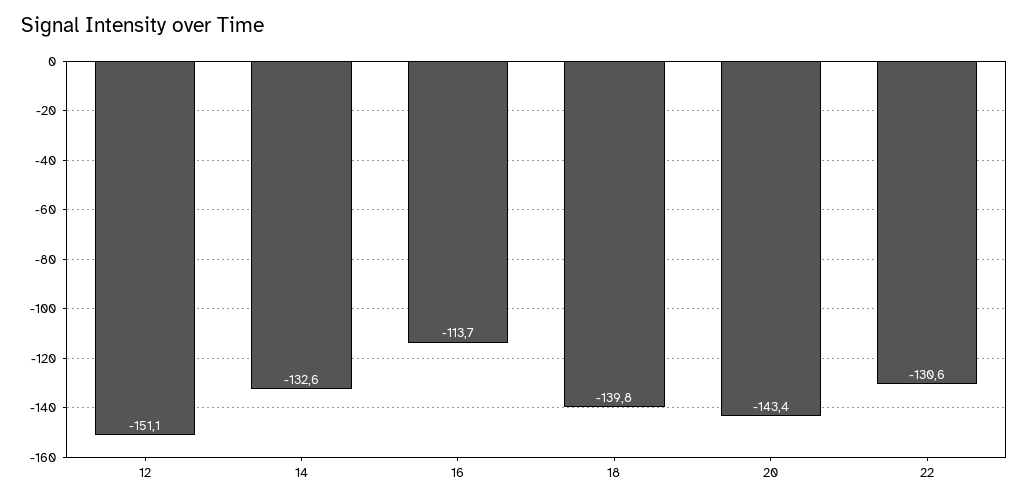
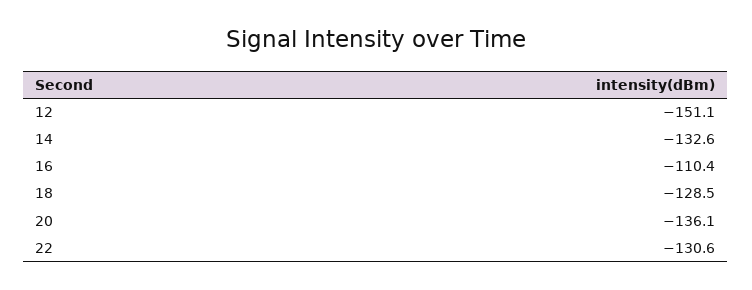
  {
    "12": -151.1,
    "14": -132.6,
-   "16": -113.7,
+   "16": -110.4,
-   "18": -139.8,
+   "18": -128.5,
-   "20": -143.4,
+   "20": -136.1,
    "22": -130.6
  }

